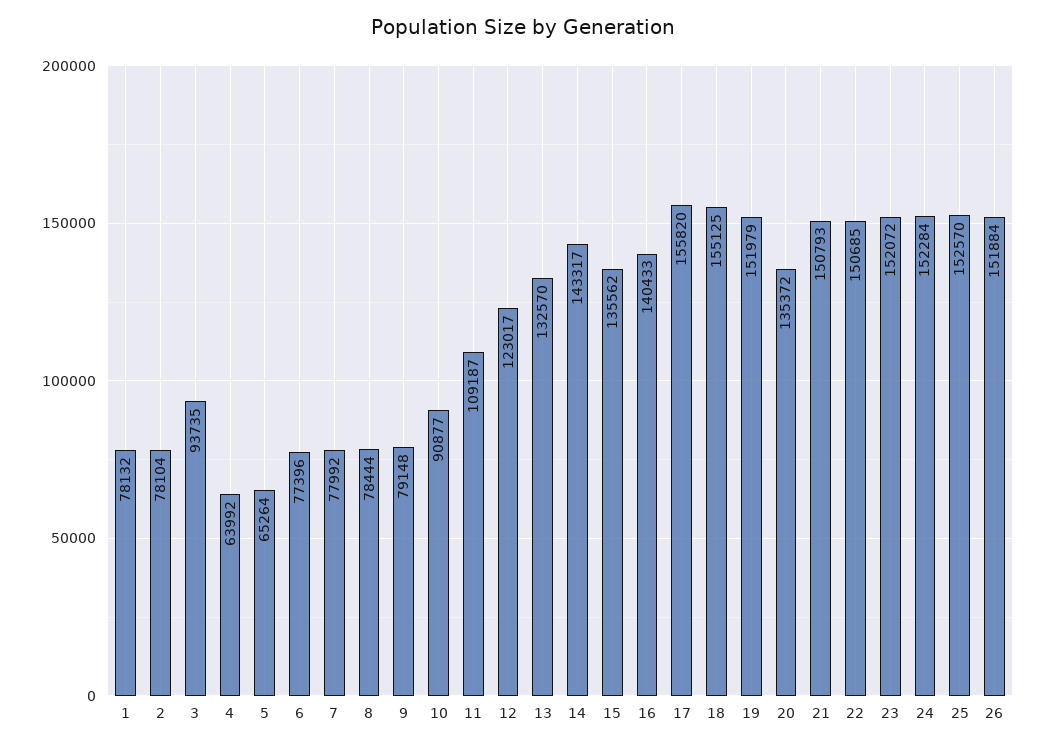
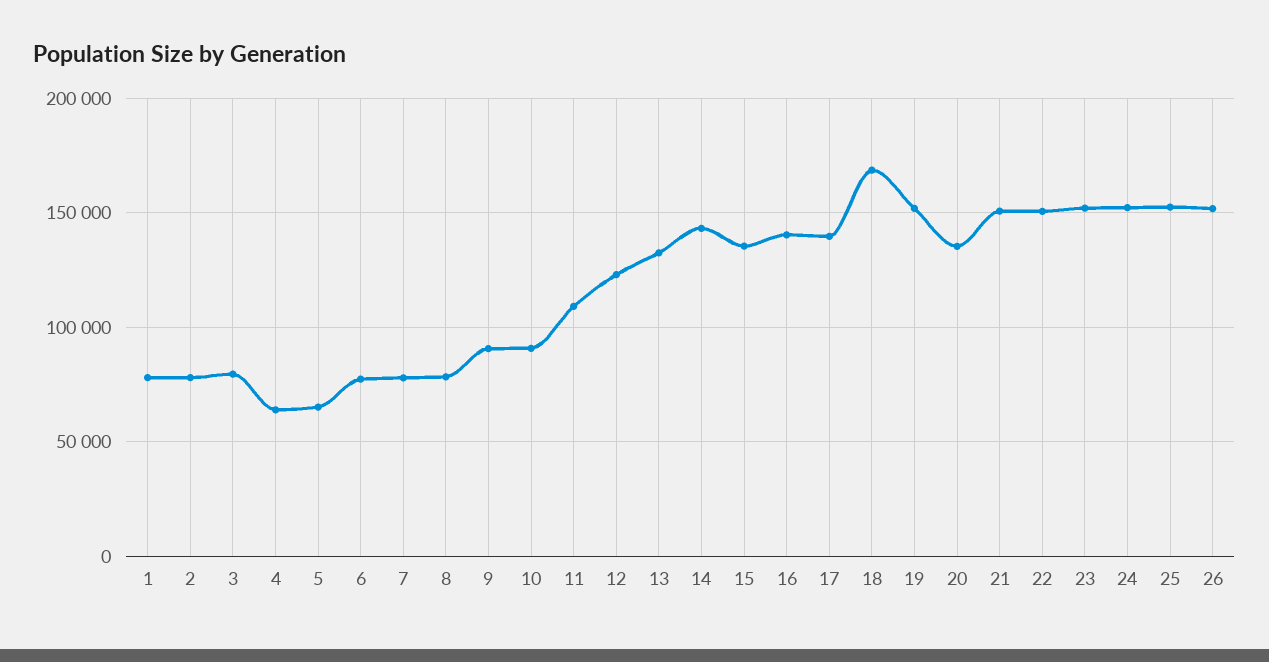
  {
    "1": 78132,
    "2": 78104,
-   "3": 93735,
+   "3": 80000,
    "4": 63992,
    "5": 65264,
    "6": 77396,
    "7": 77992,
    "8": 78444,
-   "9": 79148,
+   "9": 90000,
    "10": 90877,
    "11": 109187,
    "12": 123017,
    "13": 132570,
    "14": 143317,
    "15": 135562,
    "16": 140433,
-   "17": 155820,
+   "17": 140000,
-   "18": 155125,
+   "18": 170000,
    "19": 151979,
    "20": 135372,
    "21": 150793,
    "22": 150685,
    "23": 152072,
    "24": 152284,
    "25": 152570,
    "26": 151884
  }

